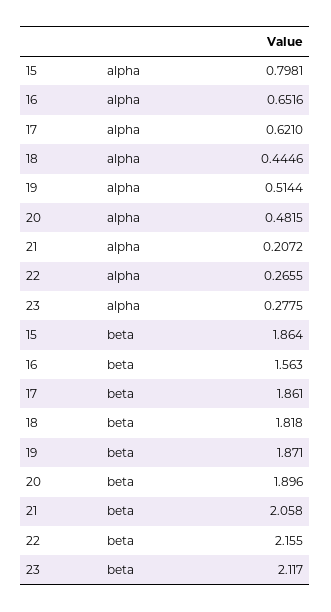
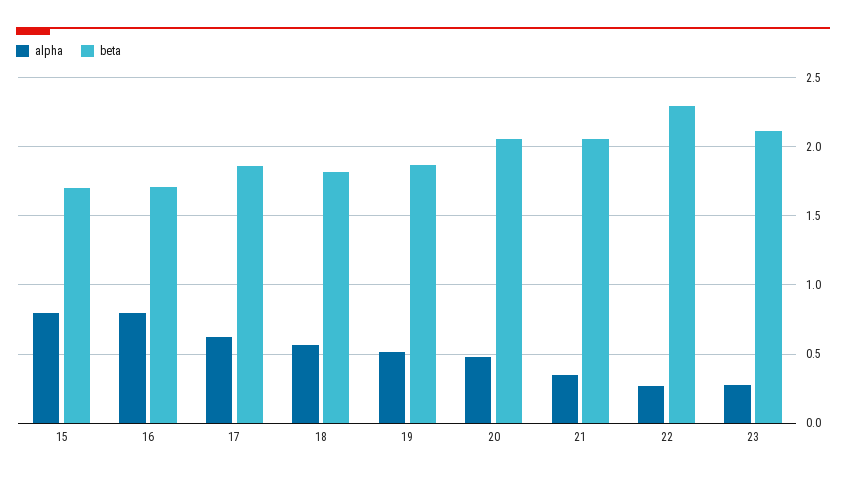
  {
    "alpha": {
      "15": 0.7981,
-     "16": 0.6516,
+     "16": 0.8,
      "17": 0.621,
-     "18": 0.4446,
+     "18": 0.55,
      "19": 0.5144,
      "20": 0.4815,
-     "21": 0.2072,
+     "21": 0.35,
      "22": 0.2655,
      "23": 0.2775
    },
    "beta": {
-     "15": 1.864,
+     "15": 1.7,
-     "16": 1.563,
+     "16": 1.7,
      "17": 1.861,
      "18": 1.818,
      "19": 1.871,
-     "20": 1.896,
+     "20": 2.05,
      "21": 2.058,
-     "22": 2.155,
+     "22": 2.3,
      "23": 2.117
    }
  }

